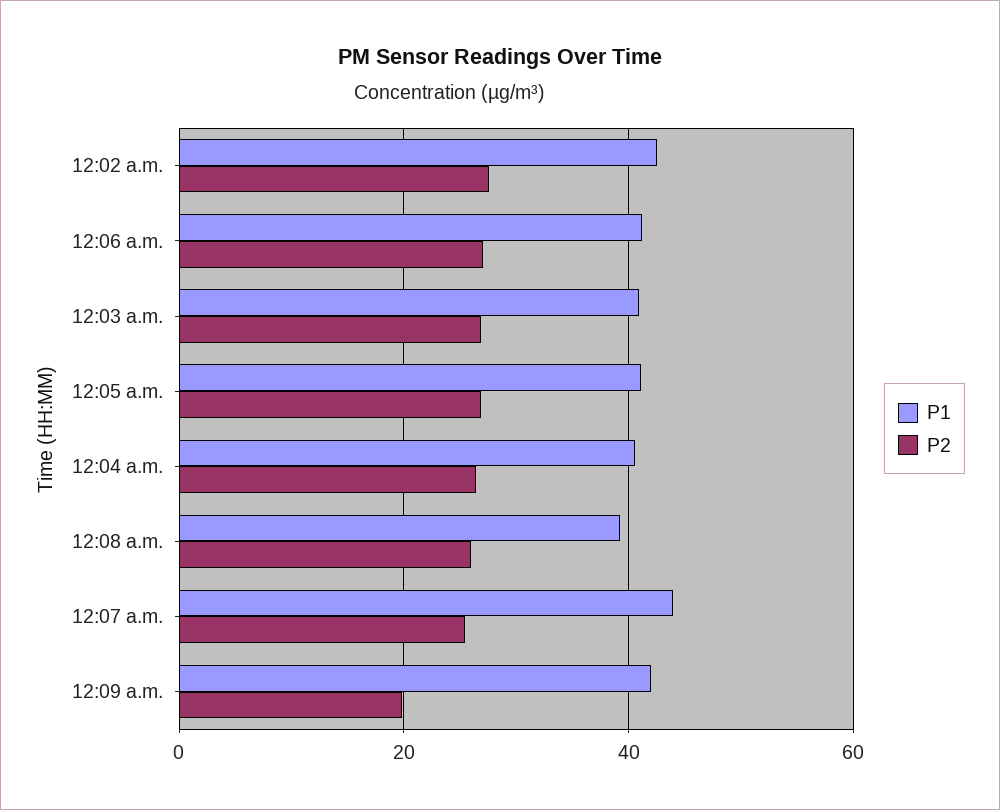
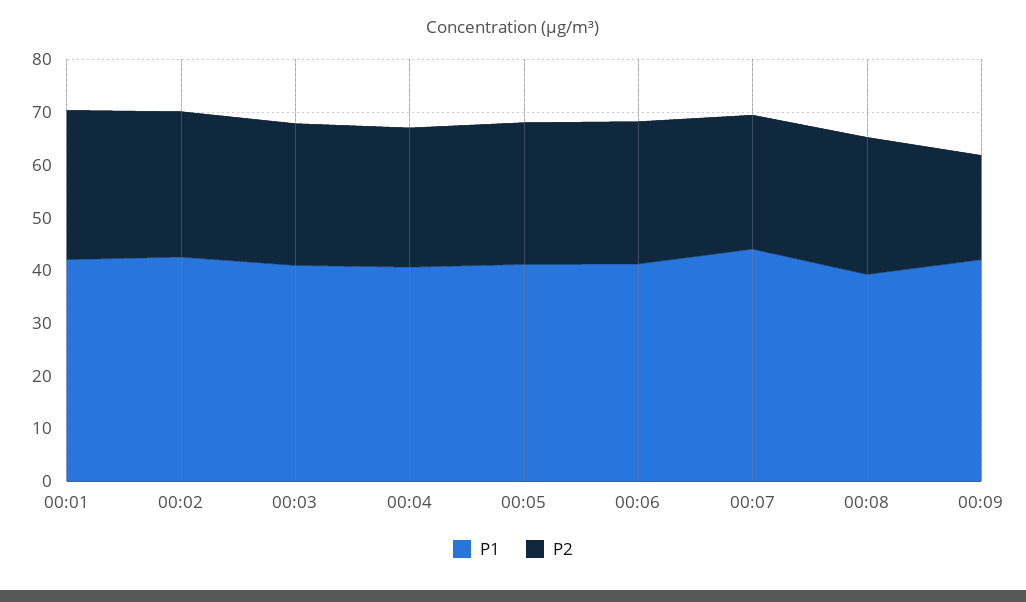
  {
    "P1": {
      "12:02 a.m.": 42,
      "12:06 a.m.": 42,
      "12:03 a.m.": 40,
      "12:05 a.m.": 42,
      "12:04 a.m.": 40,
      "12:08 a.m.": 40,
      "12:07 a.m.": 44,
-     "12:09 a.m.": 42
+     "12:09 a.m.": 42,
+     "00:01": 42
    },
    "P2": {
      "12:02 a.m.": 28,
      "12:06 a.m.": 28,
      "12:03 a.m.": 26,
      "12:05 a.m.": 26,
      "12:04 a.m.": 26,
      "12:08 a.m.": 26,
      "12:07 a.m.": 26,
-     "12:09 a.m.": 20
+     "12:09 a.m.": 20,
+     "00:01": 28
    }
  }

